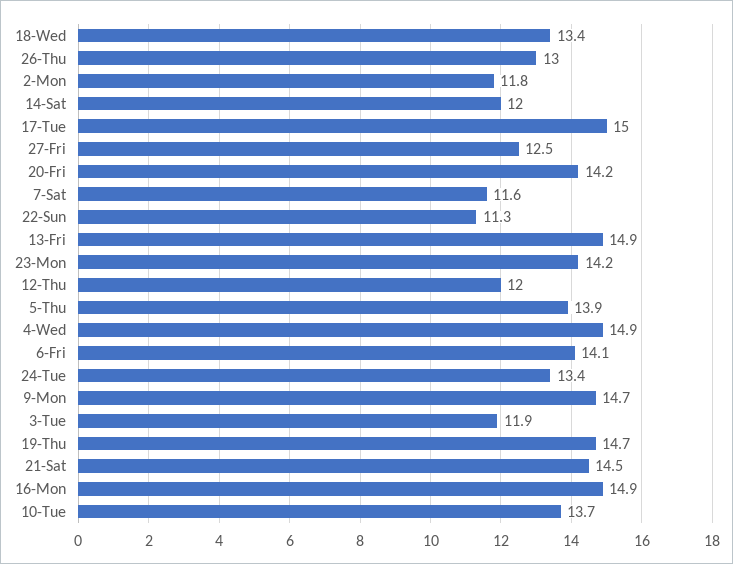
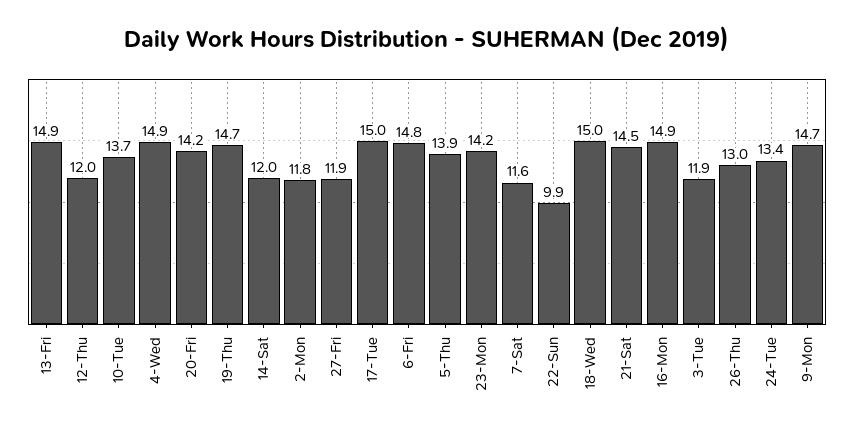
  {
-   "18-Wed": 13.4,
+   "18-Wed": 15,
    "26-Thu": 13,
    "2-Mon": 11.8,
    "14-Sat": 12,
    "17-Tue": 15,
-   "27-Fri": 12.5,
+   "27-Fri": 11.9,
    "20-Fri": 14.2,
    "7-Sat": 11.6,
-   "22-Sun": 11.3,
+   "22-Sun": 9.9,
    "13-Fri": 14.9,
    "23-Mon": 14.2,
    "12-Thu": 12,
    "5-Thu": 13.9,
    "4-Wed": 14.9,
-   "6-Fri": 14.1,
+   "6-Fri": 14.8,
    "24-Tue": 13.4,
    "9-Mon": 14.7,
    "3-Tue": 11.9,
    "19-Thu": 14.7,
    "21-Sat": 14.5,
    "16-Mon": 14.9,
    "10-Tue": 13.7
  }

